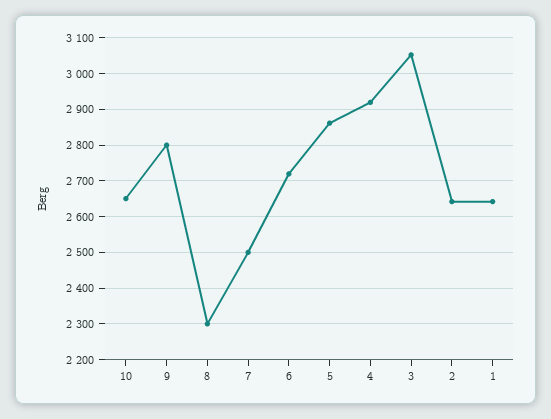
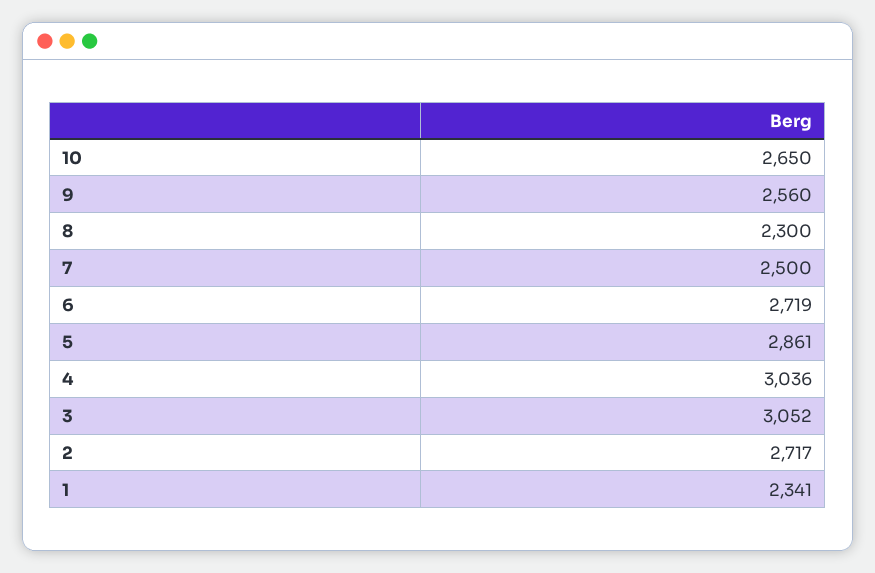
  {
    "10": 2650,
-   "9": 2800,
+   "9": 2560,
    "8": 2300,
    "7": 2500,
    "6": 2719,
    "5": 2861,
-   "4": 2920,
+   "4": 3036,
    "3": 3052,
-   "2": 2640,
+   "2": 2717,
-   "1": 2640
+   "1": 2341
  }

